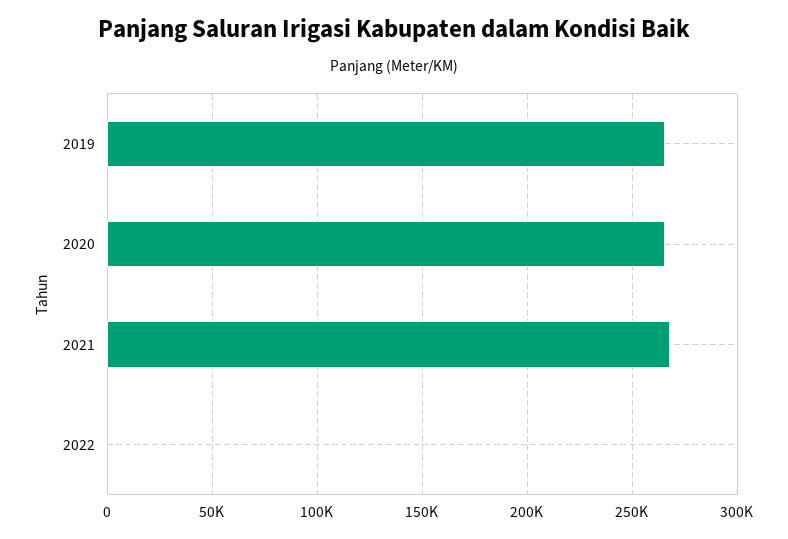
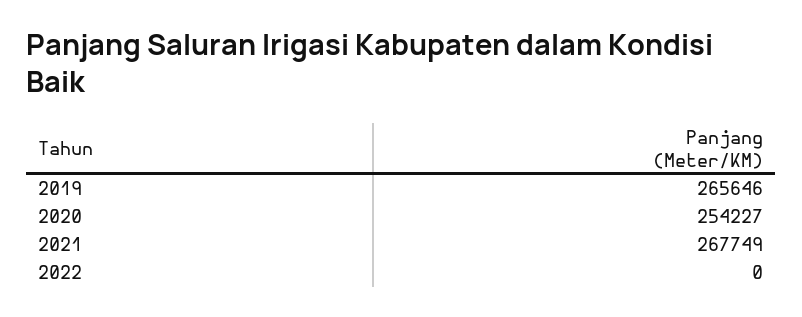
  {
    "2019": 265646,
-   "2020": 265000,
+   "2020": 254227,
    "2021": 267749,
    "2022": 0
  }

